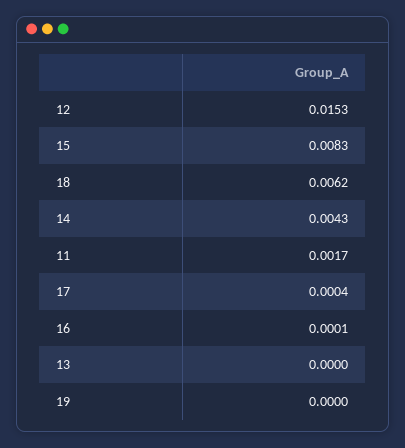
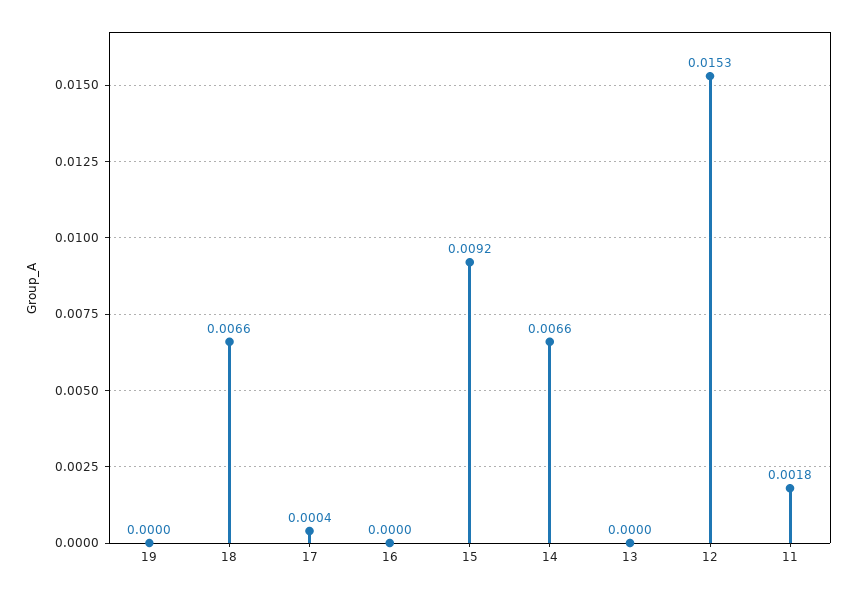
  {
    "12": 0.0153,
-   "15": 0.0083,
+   "15": 0.0092,
-   "18": 0.0062,
+   "18": 0.0066,
-   "14": 0.0043,
+   "14": 0.0066,
-   "11": 0.0017,
+   "11": 0.0018,
    "17": 0.0004,
-   "16": 0.0001,
+   "16": 0,
    "13": 0,
    "19": 0
  }

